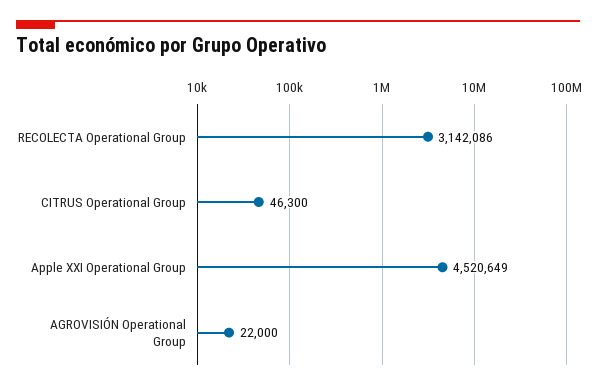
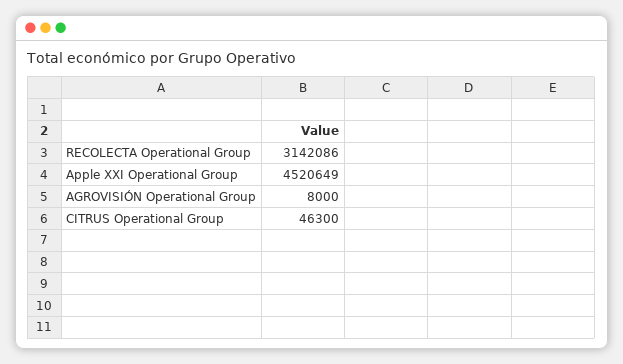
  {
    "RECOLECTA Operational Group": 3142086,
    "CITRUS Operational Group": 46300,
    "Apple XXI Operational Group": 4520649,
-   "AGROVISIÓN Operational Group": 22000
+   "AGROVISIÓN Operational Group": 8000
  }

